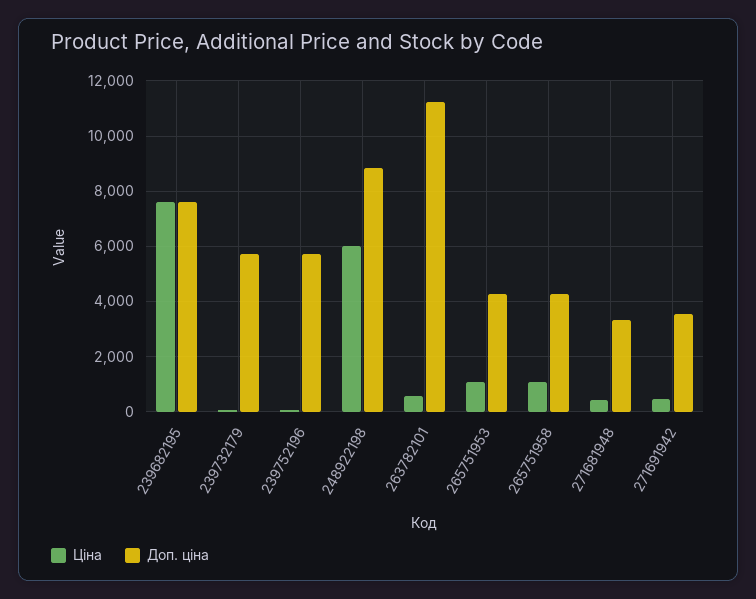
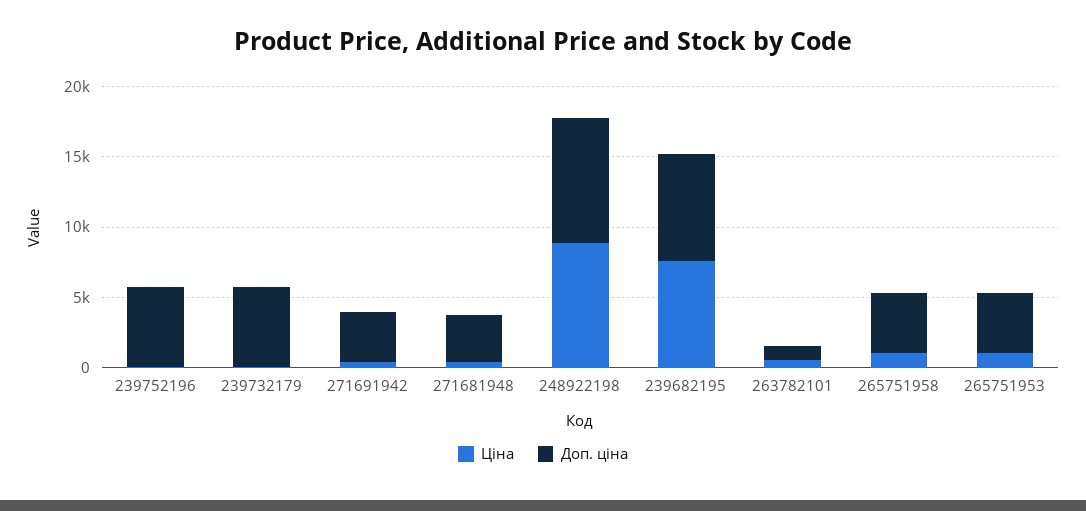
  {
    "Ціна": {
      "239682195": 7500,
      "239732179": 0,
      "239752196": 0,
-     "248922198": 6000,
+     "248922198": 9000,
      "263782101": 500,
      "265751953": 1000,
      "265751958": 1000,
      "271681948": 500,
      "271691942": 500
    },
    "Доп. ціна": {
      "239682195": 7500,
      "239732179": 5750,
      "239752196": 5750,
      "248922198": 8750,
-     "263782101": 11250,
+     "263782101": 1000,
      "265751953": 4250,
      "265751958": 4250,
      "271681948": 3250,
      "271691942": 3500
    }
  }

